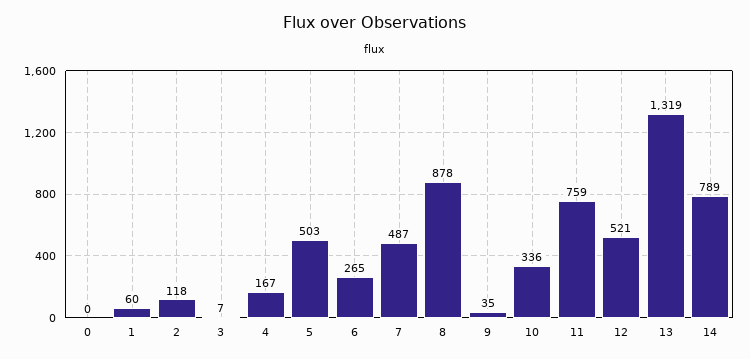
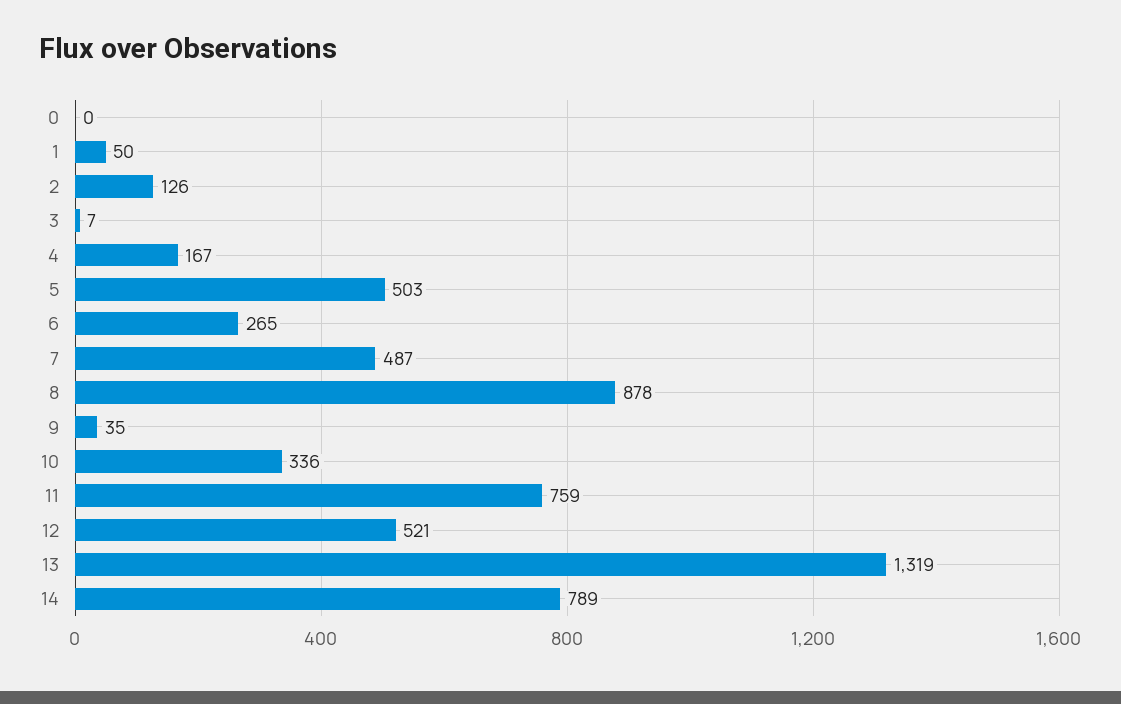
  {
    "0": 0,
-   "1": 60,
+   "1": 50,
-   "2": 118,
+   "2": 126,
    "3": 7,
    "4": 167,
    "5": 503,
    "6": 265,
    "7": 487,
    "8": 878,
    "9": 35,
    "10": 336,
    "11": 759,
    "12": 521,
    "13": 1319,
    "14": 789
  }

